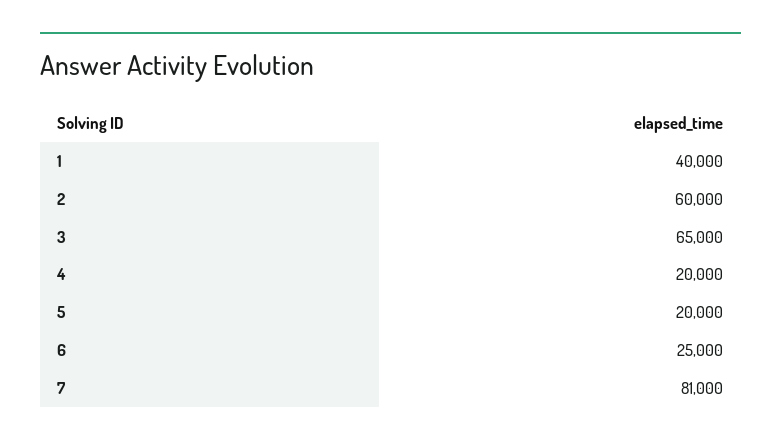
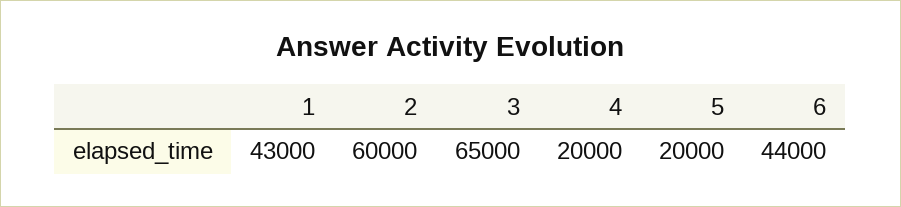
  {
-   "1": 40000,
+   "1": 43000,
    "2": 60000,
    "3": 65000,
    "4": 20000,
    "5": 20000,
-   "6": 25000,
+   "6": 44000
-   "7": 81000
  }

